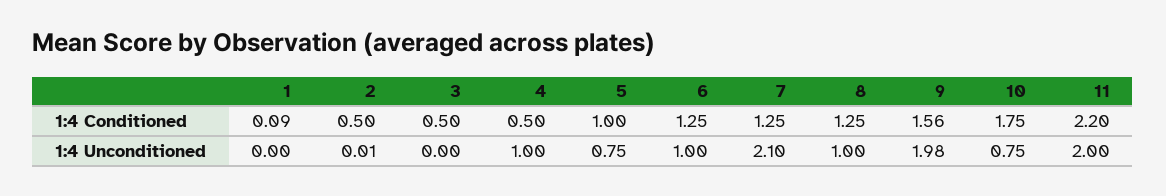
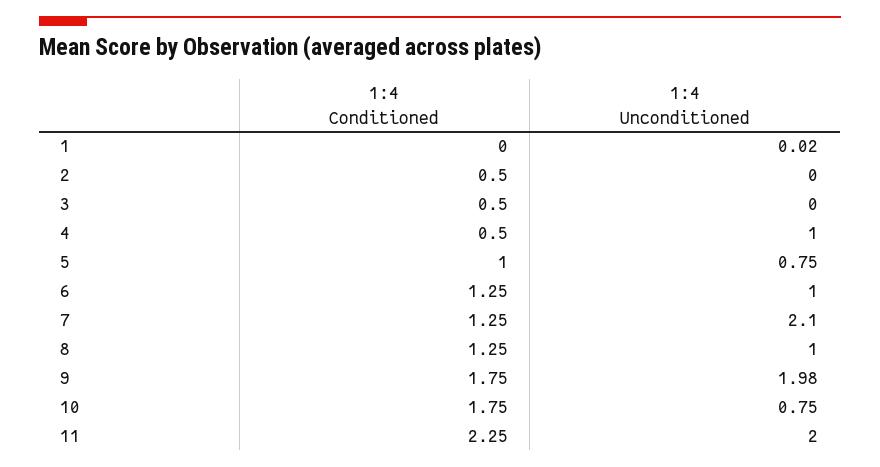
  {
    "1": {
-     "1:4 Conditioned": 0.09,
+     "1:4 Conditioned": 0,
-     "1:4 Unconditioned": 0
+     "1:4 Unconditioned": 0.02
    },
    "2": {
      "1:4 Conditioned": 0.5,
-     "1:4 Unconditioned": 0.01
+     "1:4 Unconditioned": 0
    },
    "3": {
      "1:4 Conditioned": 0.5,
      "1:4 Unconditioned": 0
    },
    "4": {
      "1:4 Conditioned": 0.5,
      "1:4 Unconditioned": 1
    },
    "5": {
      "1:4 Conditioned": 1,
      "1:4 Unconditioned": 0.75
    },
    "6": {
      "1:4 Conditioned": 1.25,
      "1:4 Unconditioned": 1
    },
    "7": {
      "1:4 Conditioned": 1.25,
      "1:4 Unconditioned": 2.1
    },
    "8": {
      "1:4 Conditioned": 1.25,
      "1:4 Unconditioned": 1
    },
    "9": {
-     "1:4 Conditioned": 1.56,
+     "1:4 Conditioned": 1.75,
      "1:4 Unconditioned": 1.98
    },
    "10": {
      "1:4 Conditioned": 1.75,
      "1:4 Unconditioned": 0.75
    },
    "11": {
-     "1:4 Conditioned": 2.2,
+     "1:4 Conditioned": 2.25,
      "1:4 Unconditioned": 2
    }
  }

